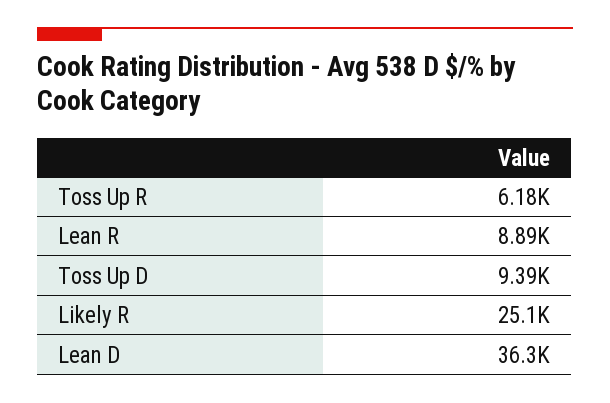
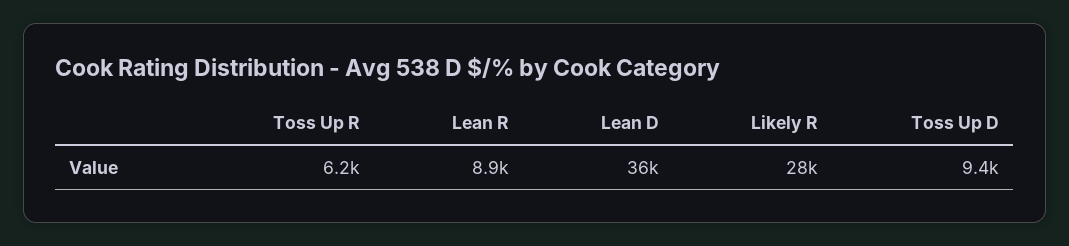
  {
    "Toss Up R": 6180,
    "Lean R": 8890,
    "Toss Up D": 9390,
-   "Likely R": 25100,
+   "Likely R": 28000,
    "Lean D": 36300
  }

